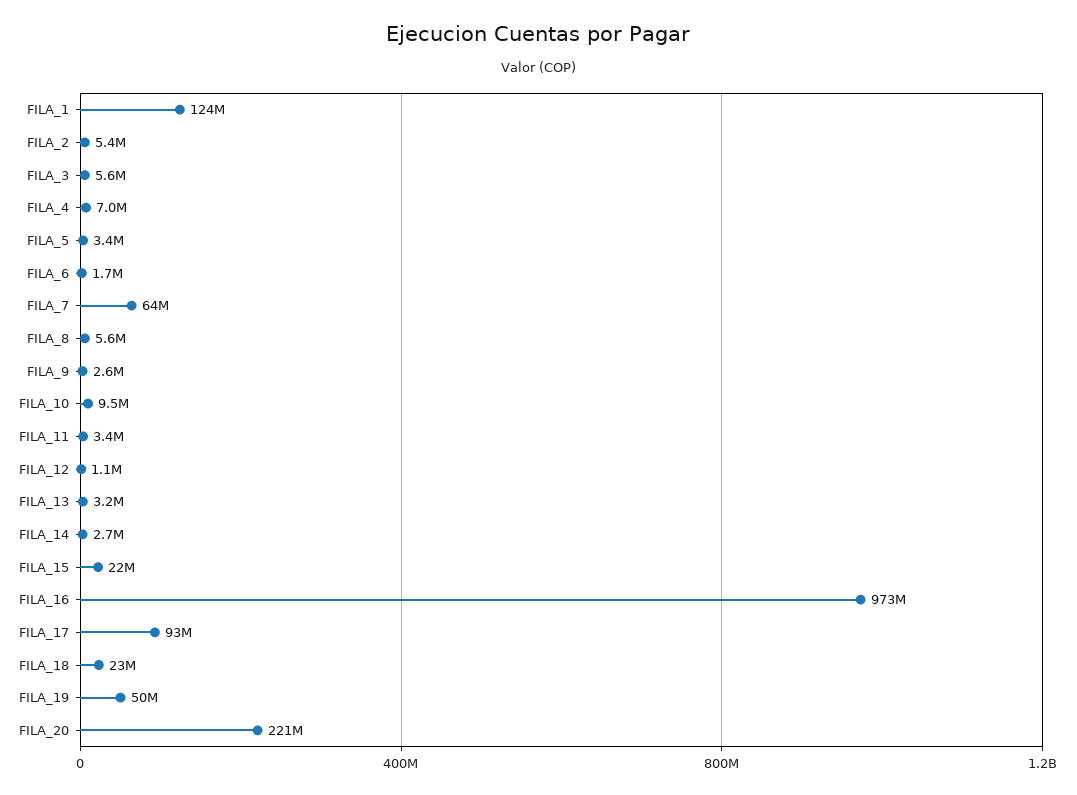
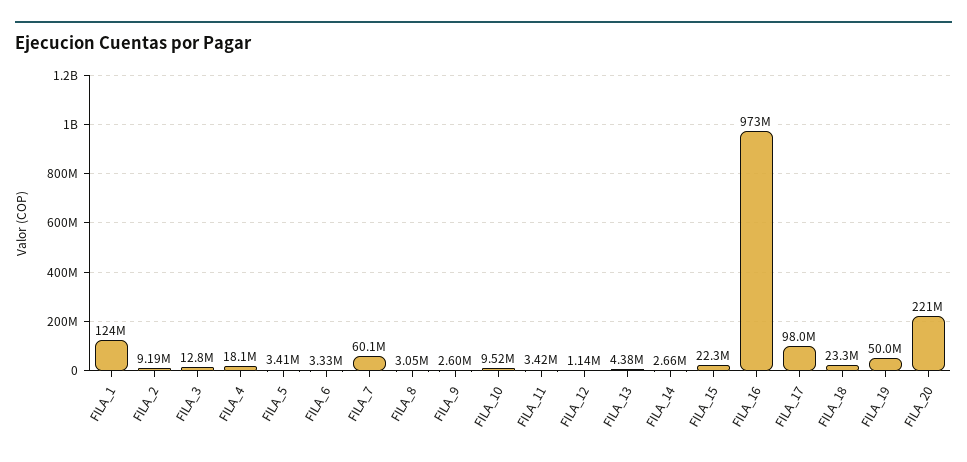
  {
    "FILA_1": 124000000,
-   "FILA_2": 5400000,
+   "FILA_2": 9190000,
-   "FILA_3": 5600000,
+   "FILA_3": 12800000,
-   "FILA_4": 7000000,
+   "FILA_4": 18100000,
    "FILA_5": 3410000,
-   "FILA_6": 1700000,
+   "FILA_6": 3330000,
-   "FILA_7": 64000000,
+   "FILA_7": 60100000,
-   "FILA_8": 5600000,
+   "FILA_8": 3050000,
    "FILA_9": 2600000,
    "FILA_10": 9520000,
    "FILA_11": 3420000,
    "FILA_12": 1140000,
-   "FILA_13": 3200000,
+   "FILA_13": 4380000,
    "FILA_14": 2660000,
    "FILA_15": 22300000,
    "FILA_16": 973000000,
-   "FILA_17": 93000000,
+   "FILA_17": 98000000,
    "FILA_18": 23300000,
    "FILA_19": 50000000,
    "FILA_20": 221000000
  }

